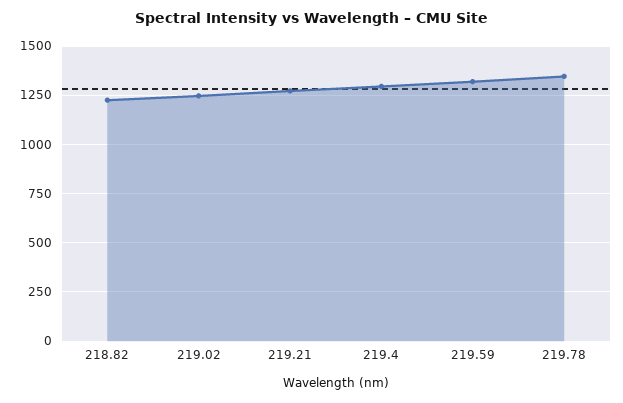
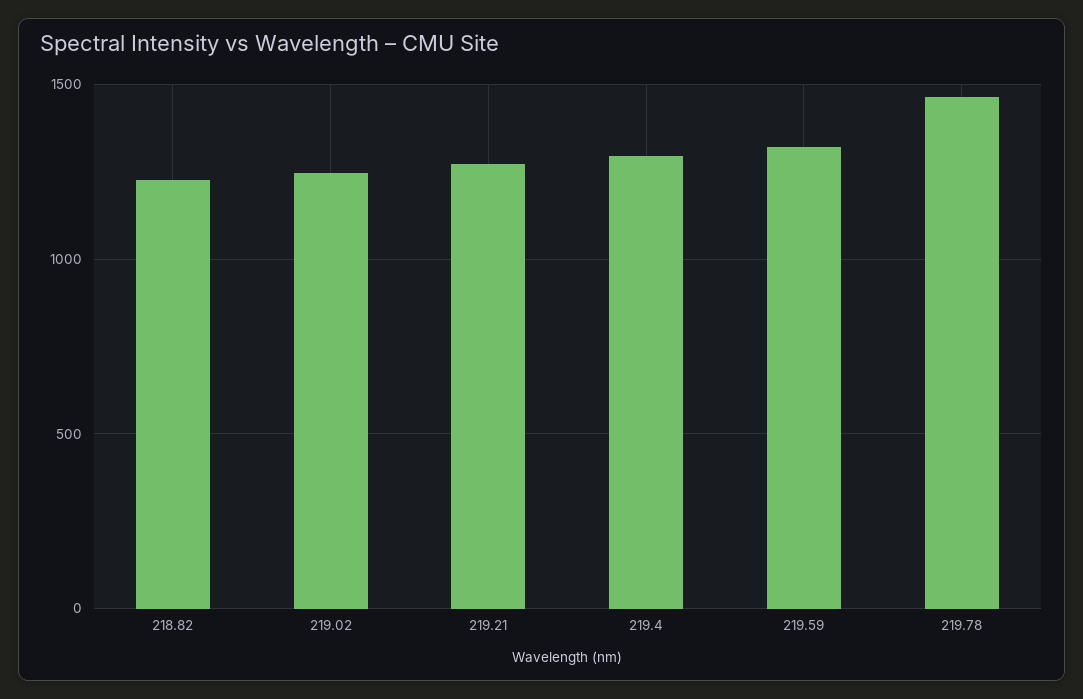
  {
    "218.82": 1250,
    "219.02": 1250,
    "219.21": 1250,
    "219.4": 1300,
    "219.59": 1300,
-   "219.78": 1350
+   "219.78": 1450
  }

